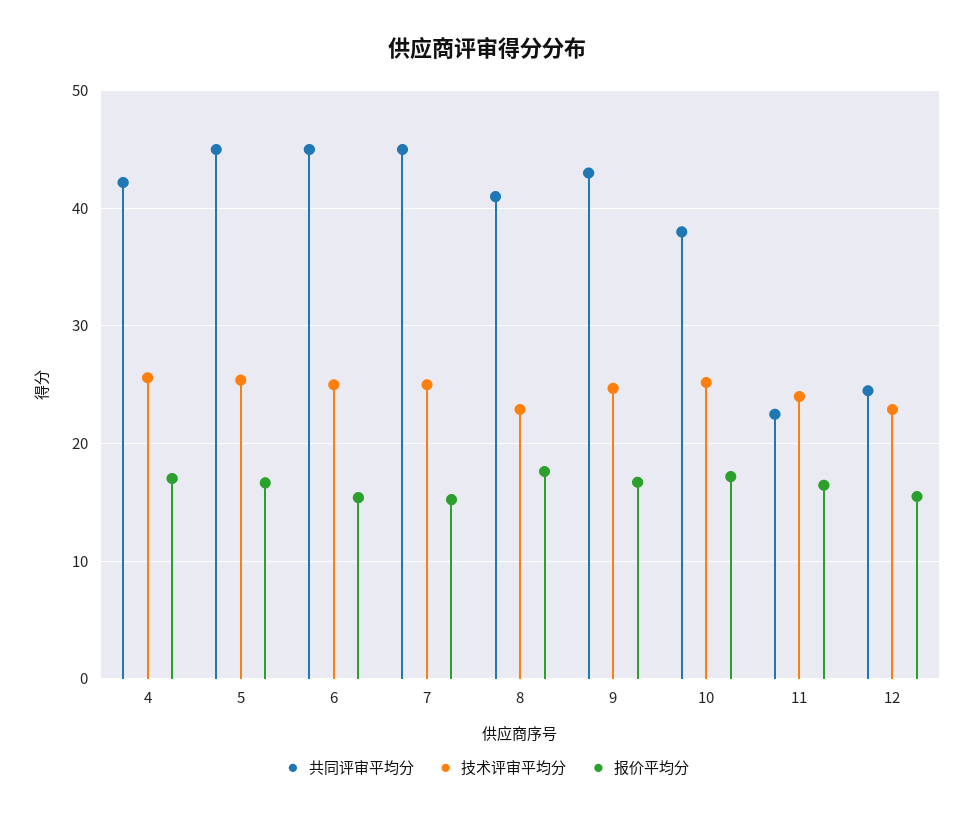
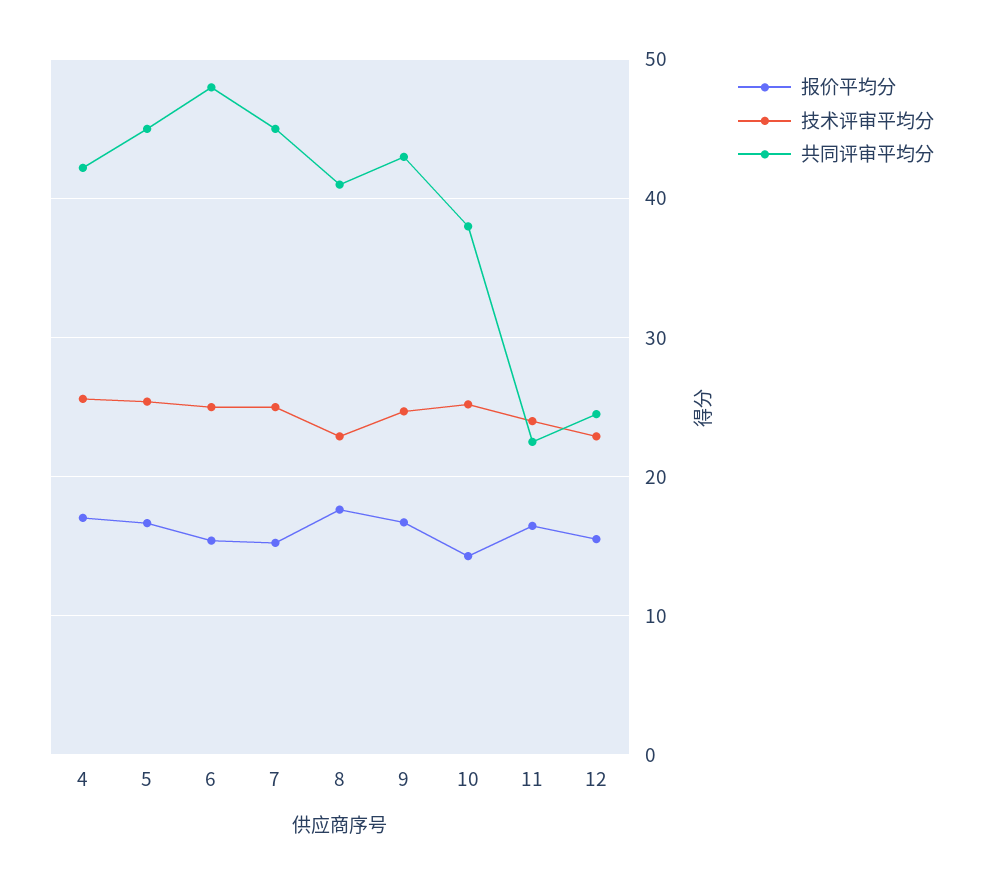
  {
    "共同评审平均分": {
      "4": 42,
      "5": 45,
-     "6": 45,
+     "6": 48,
      "7": 45,
      "8": 41,
      "9": 43,
      "10": 38,
      "11": 23,
      "12": 25
    },
    "技术评审平均分": {
      "4": 26,
      "5": 25,
      "6": 25,
      "7": 25,
      "8": 23,
      "9": 25,
      "10": 25,
      "11": 24,
      "12": 23
    },
    "报价平均分": {
      "4": 17,
      "5": 17,
      "6": 15,
      "7": 15,
      "8": 18,
      "9": 17,
-     "10": 17,
+     "10": 14,
      "11": 16,
      "12": 16
    }
  }

